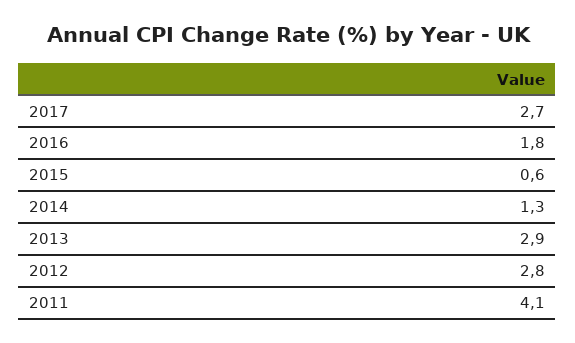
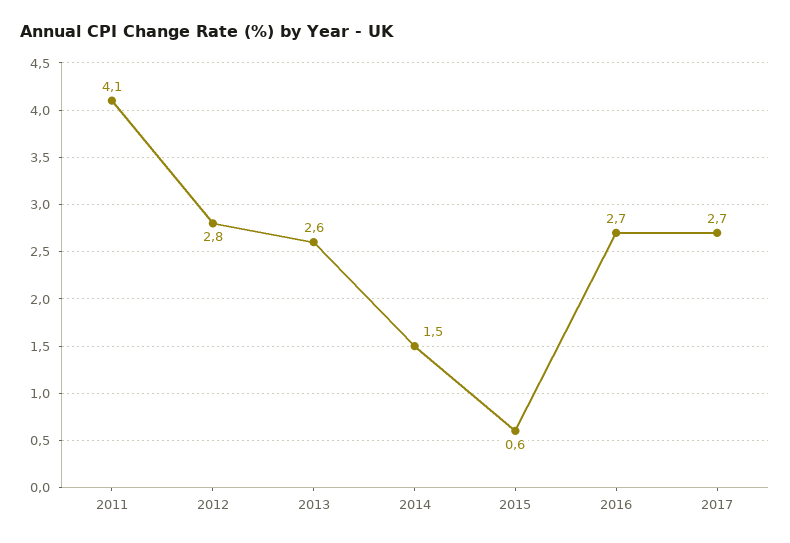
  {
    "2017": 2.7,
-   "2016": 1.8,
+   "2016": 2.7,
    "2015": 0.6,
-   "2014": 1.3,
+   "2014": 1.5,
-   "2013": 2.9,
+   "2013": 2.6,
    "2012": 2.8,
    "2011": 4.1
  }

